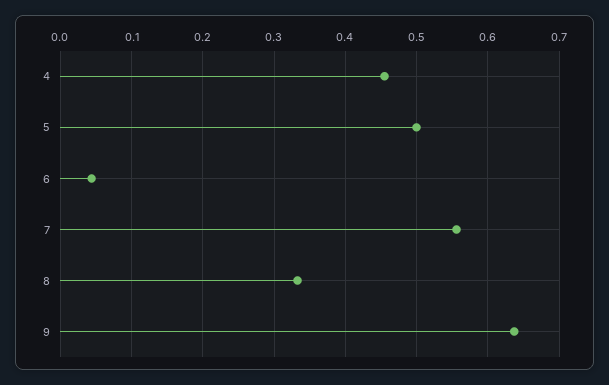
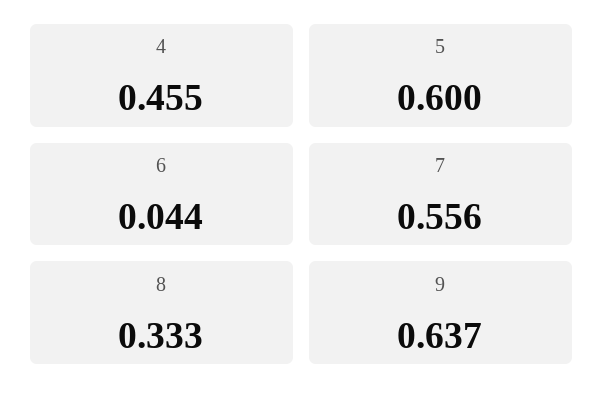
  {
    "4": 0.455,
-   "5": 0.5,
+   "5": 0.6,
    "6": 0.044,
    "7": 0.556,
    "8": 0.333,
    "9": 0.637
  }

